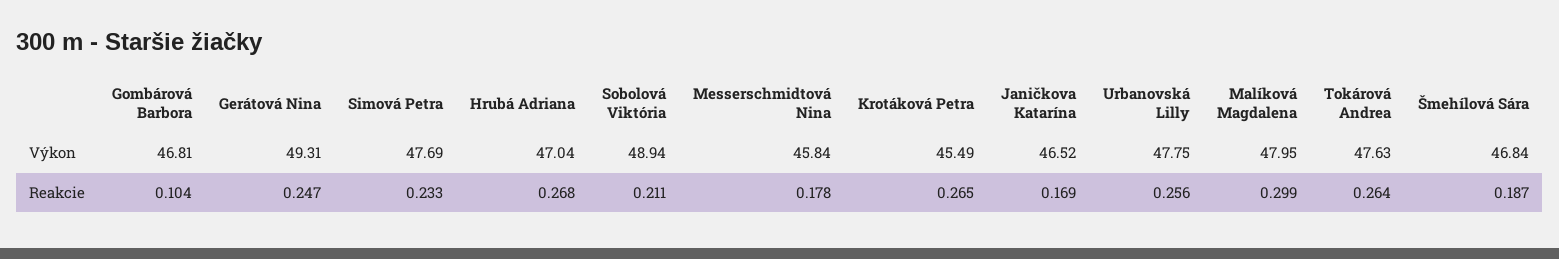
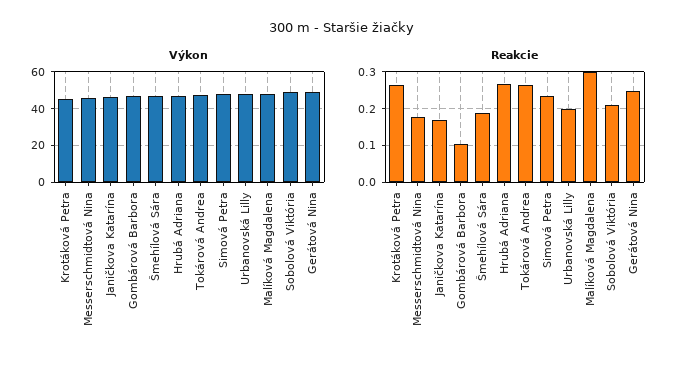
  {
    "Výkon": {
      "Gombárová Barbora": 46.81,
      "Gerátová Nina": 49.31,
      "Simová Petra": 47.69,
      "Hrubá Adriana": 47.04,
      "Sobolová Viktória": 48.94,
      "Messerschmidtová Nina": 45.84,
      "Krotáková Petra": 45.49,
      "Janičkova Katarína": 46.52,
      "Urbanovská Lilly": 47.75,
      "Malíková Magdalena": 47.95,
      "Tokárová Andrea": 47.63,
      "Šmehílová Sára": 46.84
    },
    "Reakcie": {
      "Gombárová Barbora": 0.104,
      "Gerátová Nina": 0.247,
      "Simová Petra": 0.233,
      "Hrubá Adriana": 0.268,
      "Sobolová Viktória": 0.211,
      "Messerschmidtová Nina": 0.178,
      "Krotáková Petra": 0.265,
      "Janičkova Katarína": 0.169,
-     "Urbanovská Lilly": 0.256,
+     "Urbanovská Lilly": 0.2,
      "Malíková Magdalena": 0.299,
      "Tokárová Andrea": 0.264,
      "Šmehílová Sára": 0.187
    }
  }

